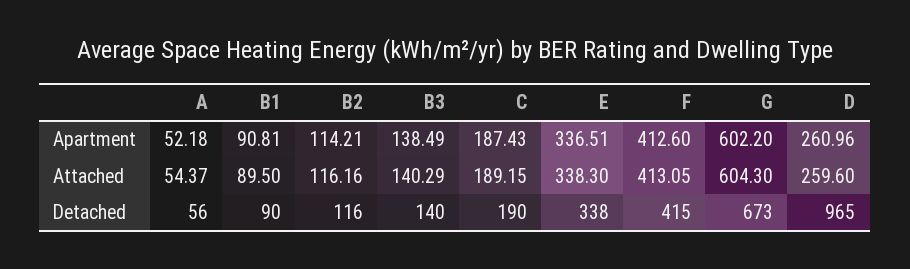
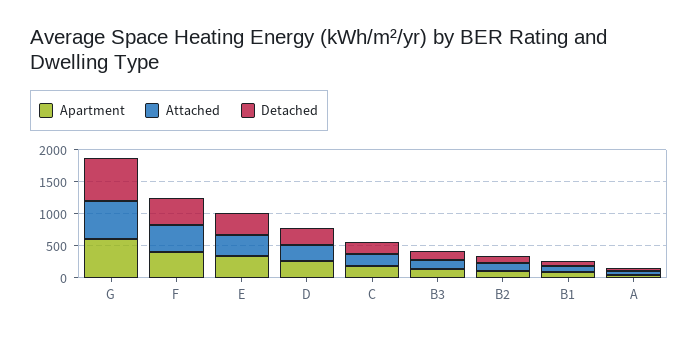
  {
    "Apartment": {
      "A": 52.18,
      "B1": 90.81,
      "B2": 114.21,
      "B3": 138.49,
      "C": 187.43,
      "E": 336.51,
      "F": 412.6,
      "G": 602.2,
      "D": 260.96
    },
    "Attached": {
      "A": 54.37,
      "B1": 89.5,
      "B2": 116.16,
      "B3": 140.29,
      "C": 189.15,
      "E": 338.3,
      "F": 413.05,
      "G": 604.3,
      "D": 259.6
    },
    "Detached": {
      "A": 56,
      "B1": 90,
      "B2": 116,
      "B3": 140,
      "C": 190,
      "E": 338,
      "F": 415,
      "G": 673,
-     "D": 965
+     "D": 250
    }
  }

